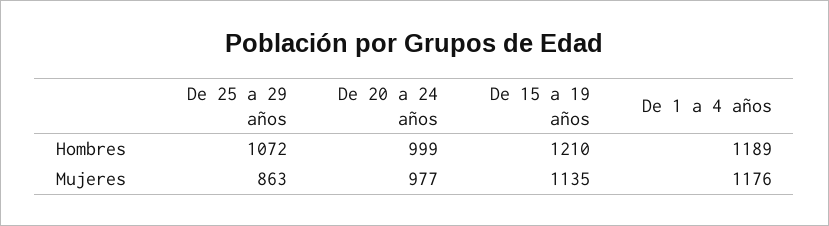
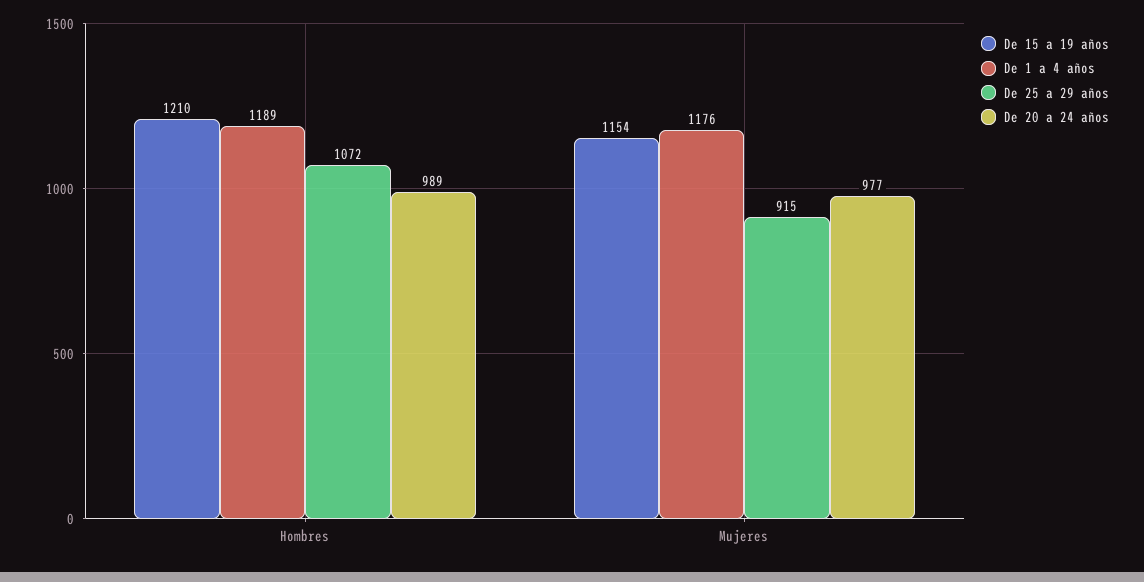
  {
    "De 25 a 29 años": {
      "Hombres": 1072,
-     "Mujeres": 863
+     "Mujeres": 915
    },
    "De 20 a 24 años": {
-     "Hombres": 999,
+     "Hombres": 989,
      "Mujeres": 977
    },
    "De 15 a 19 años": {
      "Hombres": 1210,
-     "Mujeres": 1135
+     "Mujeres": 1154
    },
    "De 1 a 4 años": {
      "Hombres": 1189,
      "Mujeres": 1176
    }
  }

